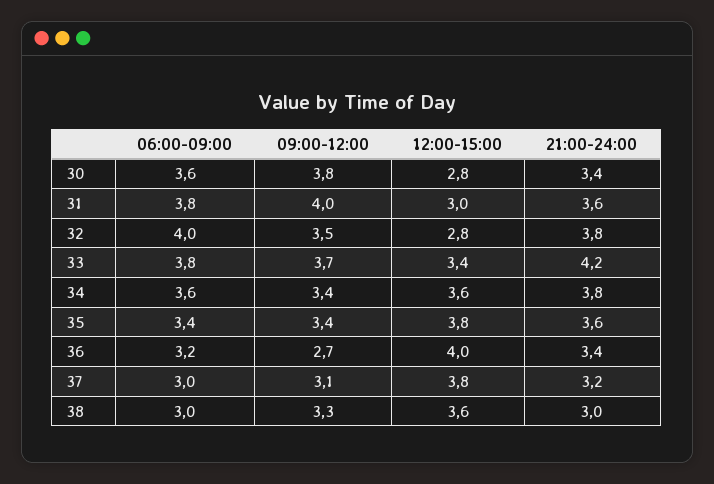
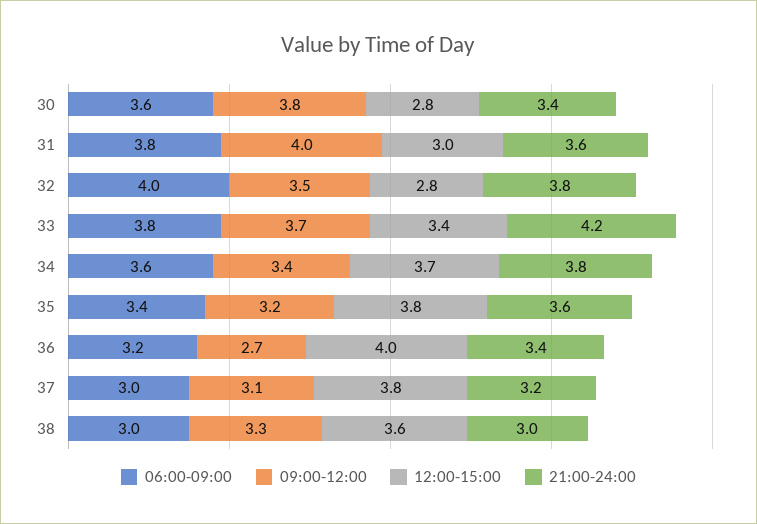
  {
    "06:00-09:00": {
      "30": 3.6,
      "31": 3.8,
      "32": 4,
      "33": 3.8,
      "34": 3.6,
      "35": 3.4,
      "36": 3.2,
      "37": 3,
      "38": 3
    },
    "09:00-12:00": {
      "30": 3.8,
      "31": 4,
      "32": 3.5,
      "33": 3.7,
      "34": 3.4,
-     "35": 3.4,
+     "35": 3.2,
      "36": 2.7,
      "37": 3.1,
      "38": 3.3
    },
    "12:00-15:00": {
      "30": 2.8,
      "31": 3,
      "32": 2.8,
      "33": 3.4,
-     "34": 3.6,
+     "34": 3.7,
      "35": 3.8,
      "36": 4,
      "37": 3.8,
      "38": 3.6
    },
    "21:00-24:00": {
      "30": 3.4,
      "31": 3.6,
      "32": 3.8,
      "33": 4.2,
      "34": 3.8,
      "35": 3.6,
      "36": 3.4,
      "37": 3.2,
      "38": 3
    }
  }

